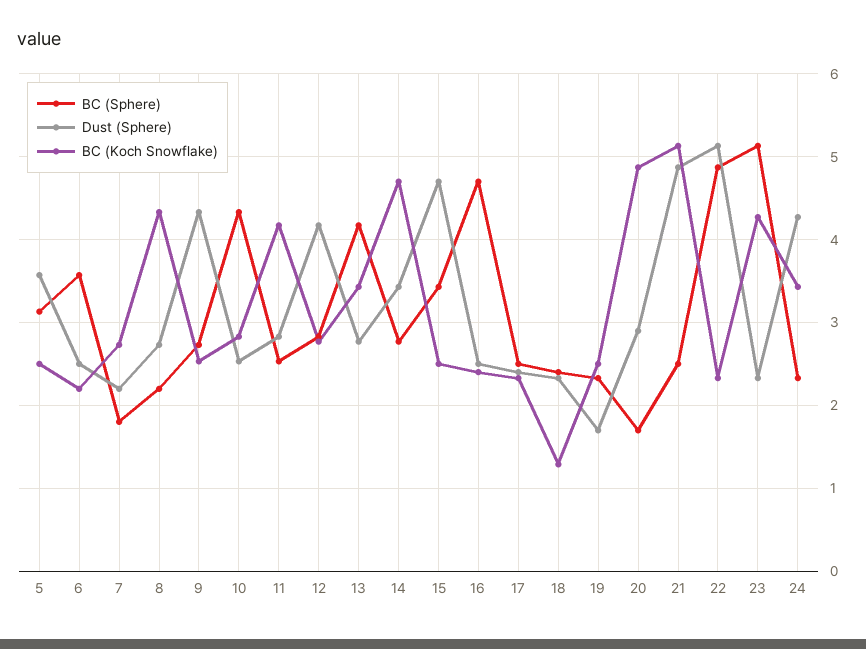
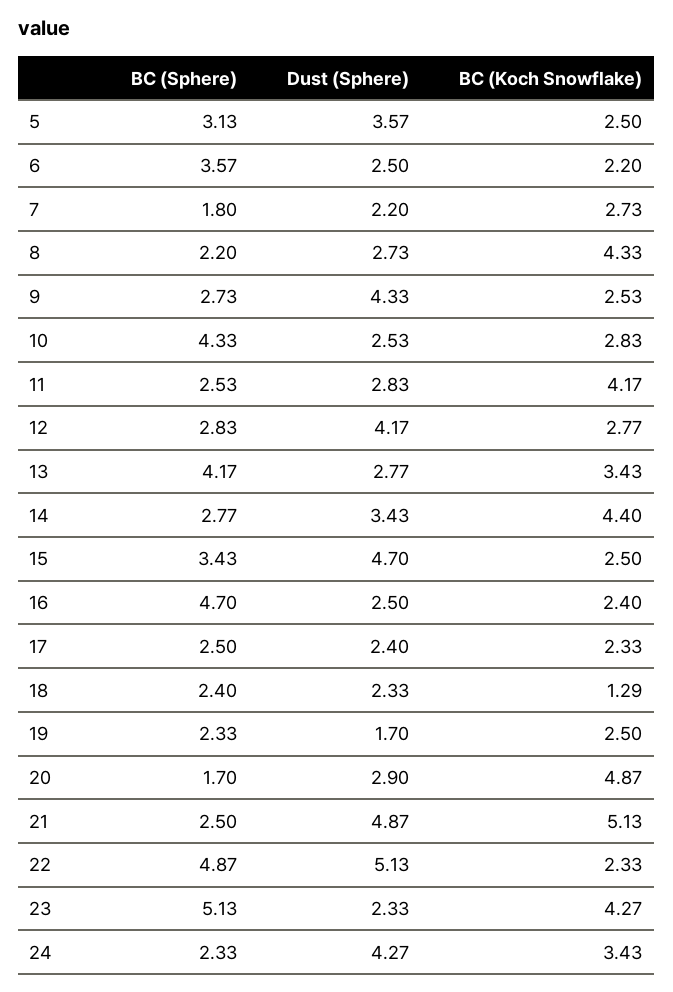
  {
    "BC (Sphere)": {
      "5": 3.13,
      "6": 3.57,
      "7": 1.8,
      "8": 2.2,
      "9": 2.73,
      "10": 4.33,
      "11": 2.53,
      "12": 2.83,
      "13": 4.17,
      "14": 2.77,
      "15": 3.43,
      "16": 4.7,
      "17": 2.5,
      "18": 2.4,
      "19": 2.33,
      "20": 1.7,
      "21": 2.5,
      "22": 4.87,
      "23": 5.13,
      "24": 2.33
    },
    "Dust (Sphere)": {
      "5": 3.57,
      "6": 2.5,
      "7": 2.2,
      "8": 2.73,
      "9": 4.33,
      "10": 2.53,
      "11": 2.83,
      "12": 4.17,
      "13": 2.77,
      "14": 3.43,
      "15": 4.7,
      "16": 2.5,
      "17": 2.4,
      "18": 2.33,
      "19": 1.7,
      "20": 2.9,
      "21": 4.87,
      "22": 5.13,
      "23": 2.33,
      "24": 4.27
    },
    "BC (Koch Snowflake)": {
      "5": 2.5,
      "6": 2.2,
      "7": 2.73,
      "8": 4.33,
      "9": 2.53,
      "10": 2.83,
      "11": 4.17,
      "12": 2.77,
      "13": 3.43,
-     "14": 4.7,
+     "14": 4.4,
      "15": 2.5,
      "16": 2.4,
      "17": 2.33,
      "18": 1.29,
      "19": 2.5,
      "20": 4.87,
      "21": 5.13,
      "22": 2.33,
      "23": 4.27,
      "24": 3.43
    }
  }

